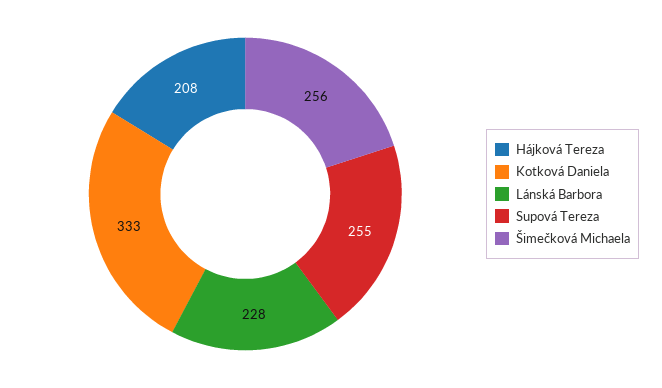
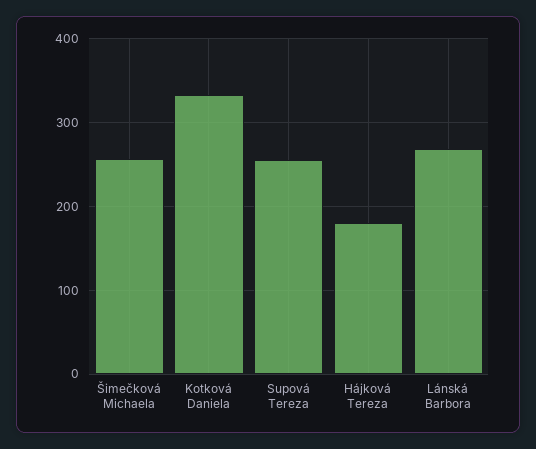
  {
-   "Hájková Tereza": 208,
+   "Hájková Tereza": 180,
    "Kotková Daniela": 333,
-   "Lánská Barbora": 228,
+   "Lánská Barbora": 270,
    "Supová Tereza": 255,
    "Šimečková Michaela": 256
  }

